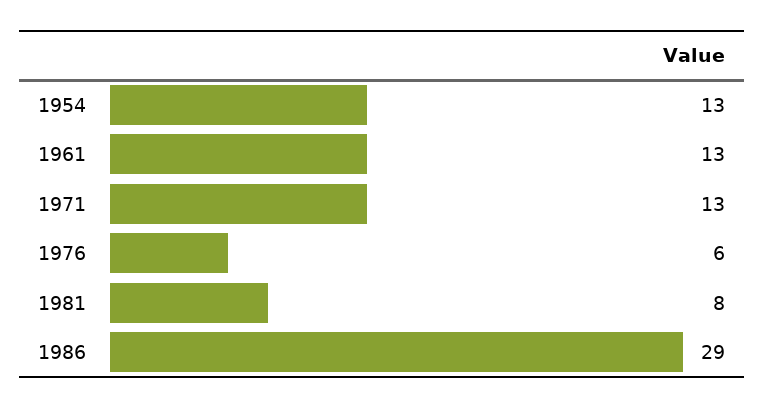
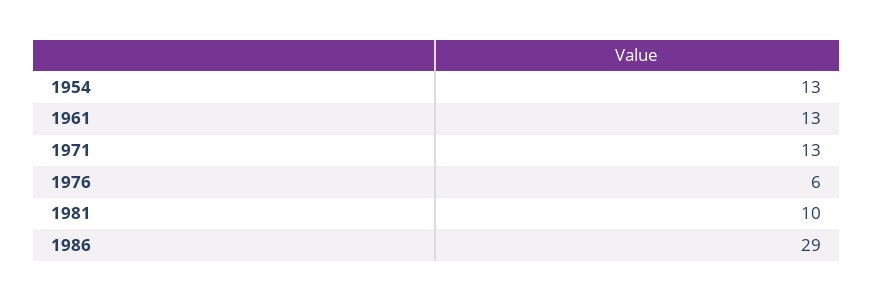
  {
    "1954": 13,
    "1961": 13,
    "1971": 13,
    "1976": 6,
-   "1981": 8,
+   "1981": 10,
    "1986": 29
  }

